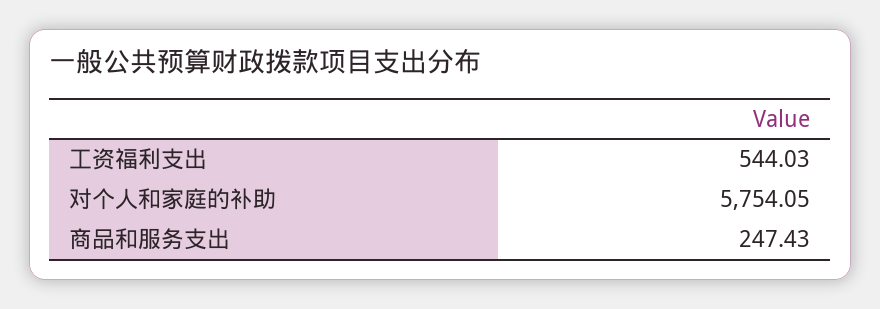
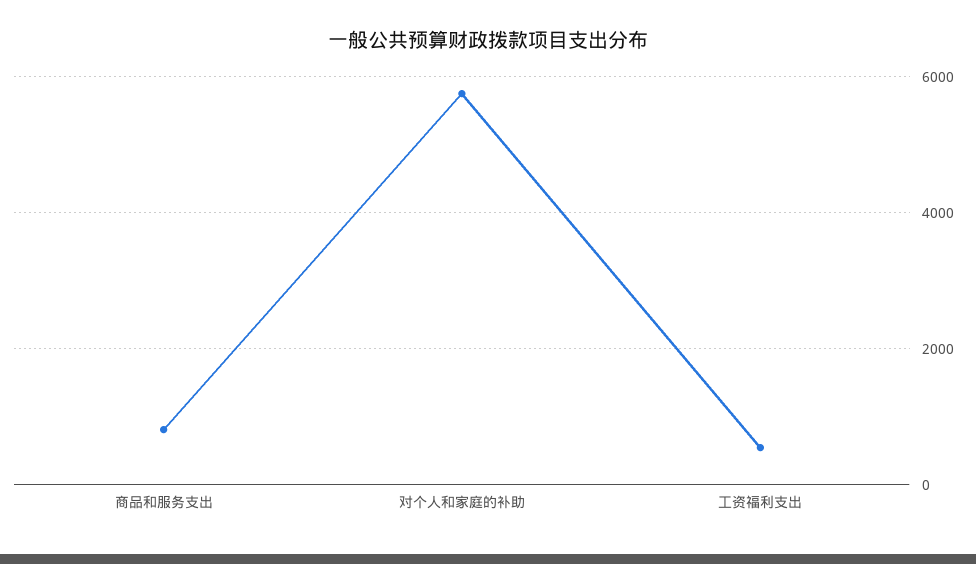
  {
    "工资福利支出": 544.03,
    "对个人和家庭的补助": 5754.05,
-   "商品和服务支出": 247.43
+   "商品和服务支出": 800
  }

